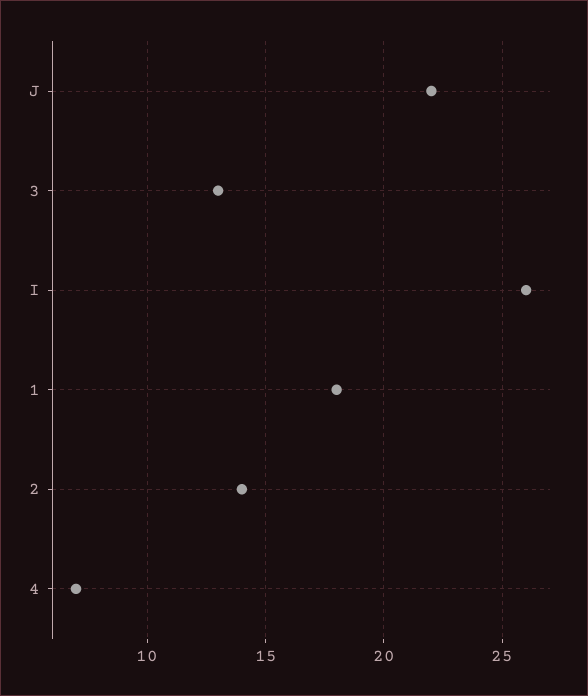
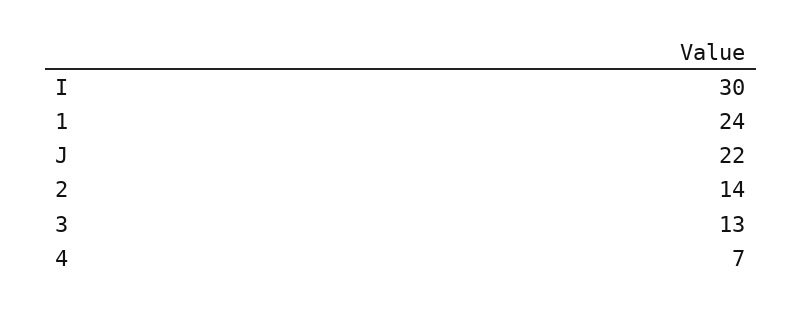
  {
    "J": 22,
    "3": 13,
-   "I": 26,
+   "I": 30,
-   "1": 18,
+   "1": 24,
    "2": 14,
    "4": 7
  }

